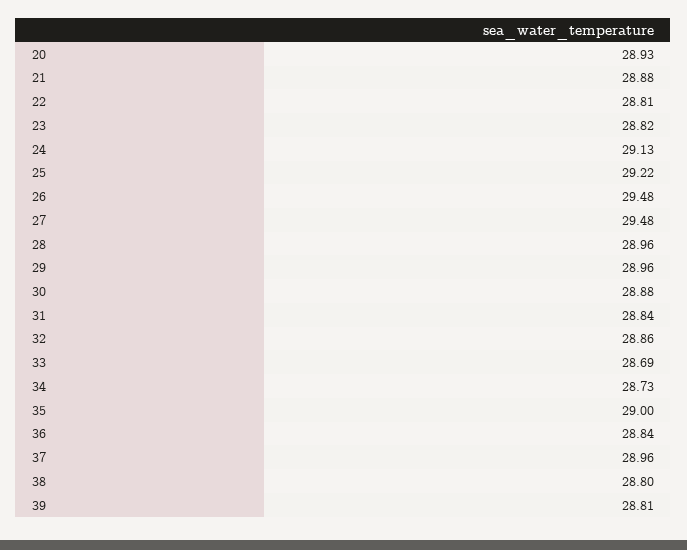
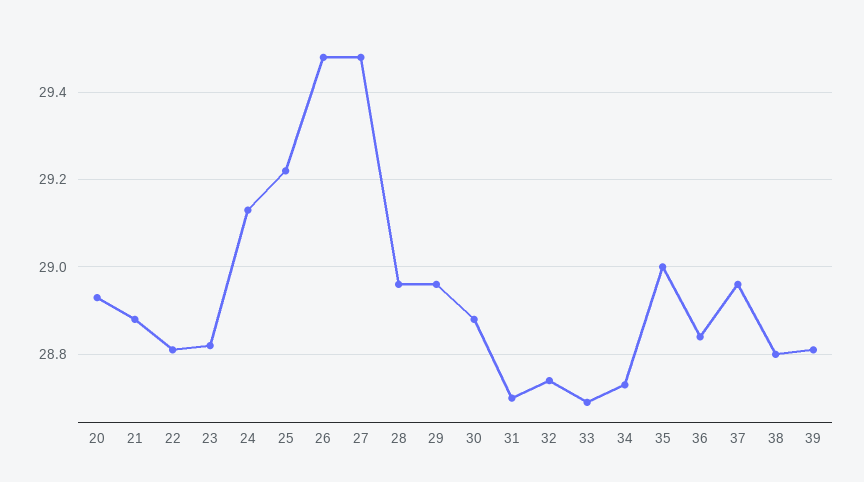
  {
    "20": 28.93,
    "21": 28.88,
    "22": 28.81,
    "23": 28.82,
    "24": 29.13,
    "25": 29.22,
    "26": 29.48,
    "27": 29.48,
    "28": 28.96,
    "29": 28.96,
    "30": 28.88,
-   "31": 28.84,
+   "31": 28.7,
-   "32": 28.86,
+   "32": 28.75,
    "33": 28.69,
    "34": 28.73,
    "35": 29,
    "36": 28.84,
    "37": 28.96,
    "38": 28.8,
    "39": 28.81
  }

